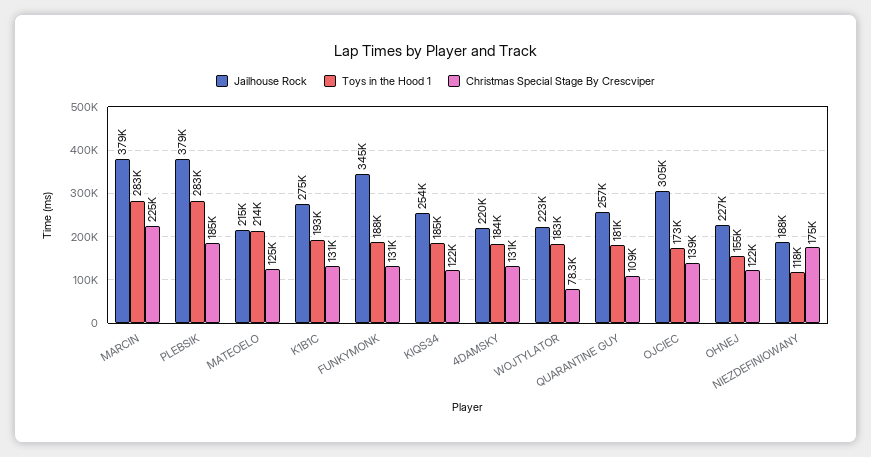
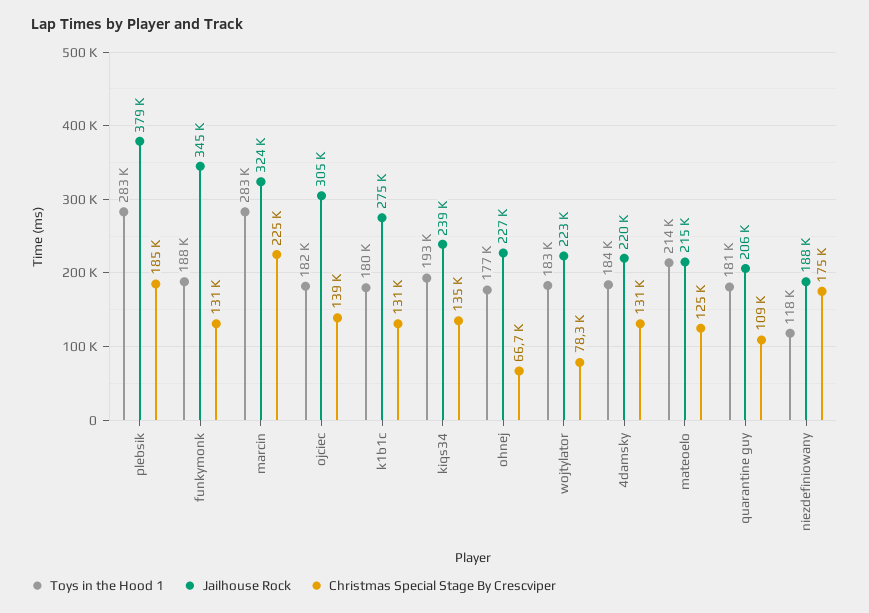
  {
    "Jailhouse Rock": {
-     "MARCIN": 379000,
+     "MARCIN": 324000,
      "PLEBSIK": 379000,
      "MATEOELO": 215000,
      "K1B1C": 275000,
      "FUNKYMONK": 345000,
-     "KIQS34": 254000,
+     "KIQS34": 239000,
      "4DAMSKY": 220000,
      "WOJTYLATOR": 223000,
-     "QUARANTINE GUY": 257000,
+     "QUARANTINE GUY": 206000,
      "OJCIEC": 305000,
      "OHNEJ": 227000,
      "NIEZDEFINIOWANY": 188000
    },
    "Toys in the Hood 1": {
      "MARCIN": 283000,
      "PLEBSIK": 283000,
      "MATEOELO": 214000,
-     "K1B1C": 193000,
+     "K1B1C": 180000,
      "FUNKYMONK": 188000,
-     "KIQS34": 185000,
+     "KIQS34": 193000,
      "4DAMSKY": 184000,
      "WOJTYLATOR": 183000,
      "QUARANTINE GUY": 181000,
-     "OJCIEC": 173000,
+     "OJCIEC": 182000,
-     "OHNEJ": 155000,
+     "OHNEJ": 177000,
      "NIEZDEFINIOWANY": 118000
    },
    "Christmas Special Stage By Crescviper": {
      "MARCIN": 225000,
      "PLEBSIK": 185000,
      "MATEOELO": 125000,
      "K1B1C": 131000,
      "FUNKYMONK": 131000,
-     "KIQS34": 122000,
+     "KIQS34": 135000,
      "4DAMSKY": 131000,
      "WOJTYLATOR": 78300,
      "QUARANTINE GUY": 109000,
      "OJCIEC": 139000,
-     "OHNEJ": 122000,
+     "OHNEJ": 66700,
      "NIEZDEFINIOWANY": 175000
    }
  }

